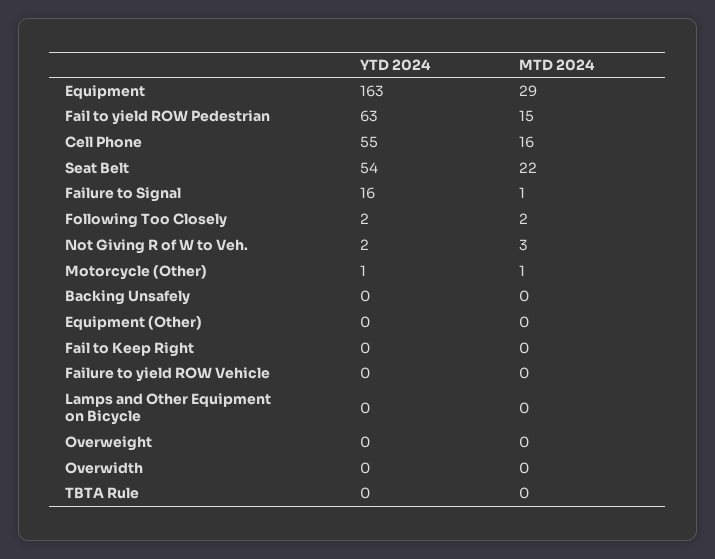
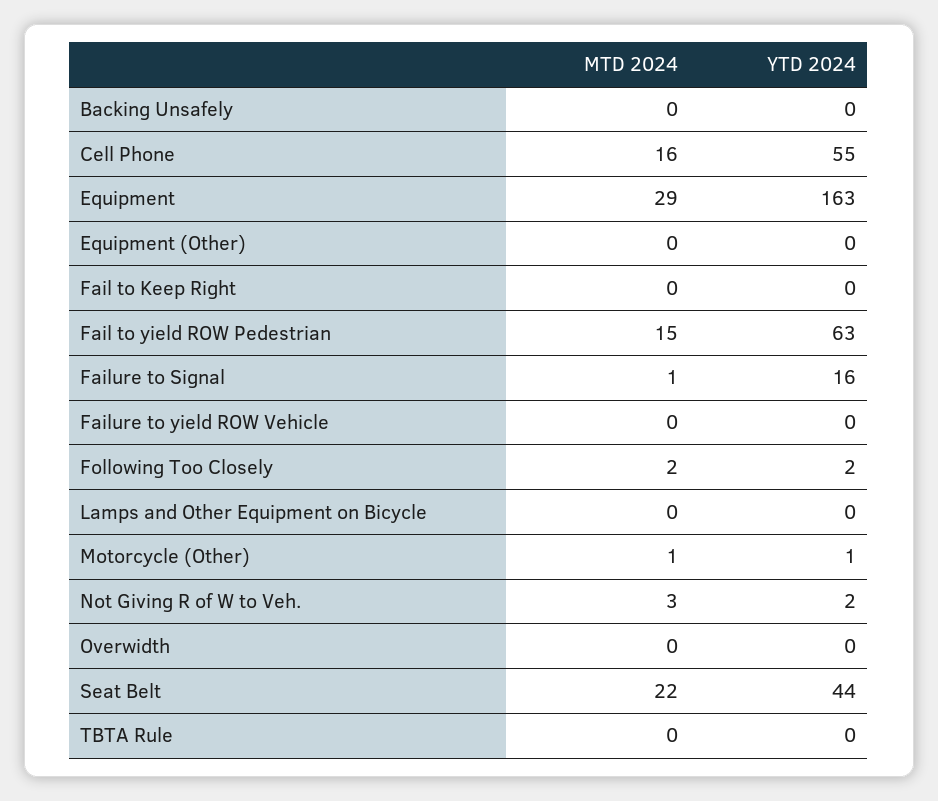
  {
    "YTD 2024": {
      "Equipment": 163,
      "Fail to yield ROW Pedestrian": 63,
      "Cell Phone": 55,
-     "Seat Belt": 54,
+     "Seat Belt": 44,
      "Failure to Signal": 16,
      "Following Too Closely": 2,
      "Not Giving R of W to Veh.": 2,
      "Motorcycle (Other)": 1,
      "Backing Unsafely": 0,
      "Equipment (Other)": 0,
      "Fail to Keep Right": 0,
      "Failure to yield ROW Vehicle": 0,
      "Lamps and Other Equipment on Bicycle": 0,
-     "Overweight": 0,
      "Overwidth": 0,
      "TBTA Rule": 0
    },
    "MTD 2024": {
      "Equipment": 29,
      "Fail to yield ROW Pedestrian": 15,
      "Cell Phone": 16,
      "Seat Belt": 22,
      "Failure to Signal": 1,
      "Following Too Closely": 2,
      "Not Giving R of W to Veh.": 3,
      "Motorcycle (Other)": 1,
      "Backing Unsafely": 0,
      "Equipment (Other)": 0,
      "Fail to Keep Right": 0,
      "Failure to yield ROW Vehicle": 0,
      "Lamps and Other Equipment on Bicycle": 0,
-     "Overweight": 0,
      "Overwidth": 0,
      "TBTA Rule": 0
    }
  }

